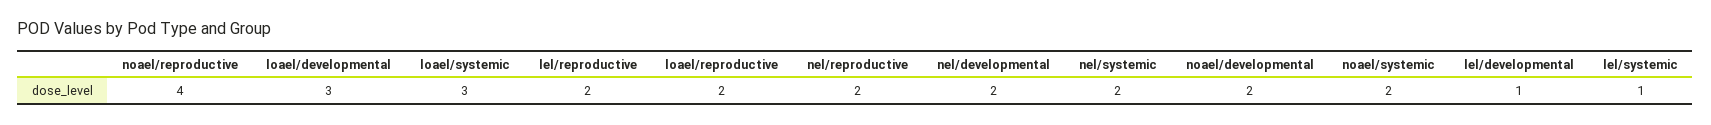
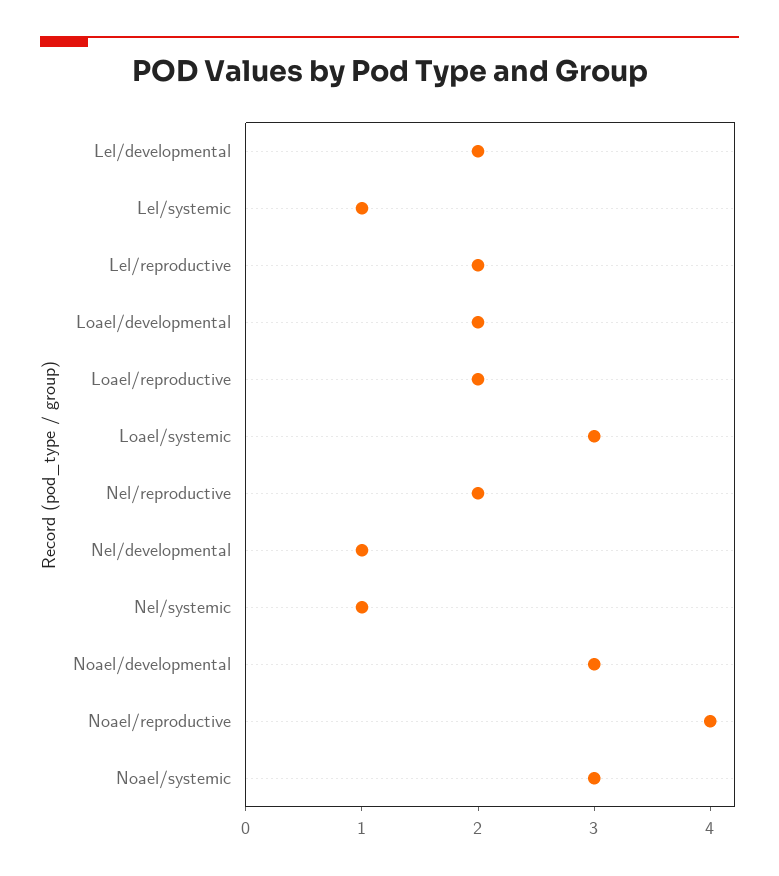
  {
    "noael/reproductive": 4,
-   "loael/developmental": 3,
+   "loael/developmental": 2,
    "loael/systemic": 3,
    "lel/reproductive": 2,
    "loael/reproductive": 2,
    "nel/reproductive": 2,
-   "nel/developmental": 2,
+   "nel/developmental": 1,
-   "nel/systemic": 2,
+   "nel/systemic": 1,
-   "noael/developmental": 2,
+   "noael/developmental": 3,
-   "noael/systemic": 2,
+   "noael/systemic": 3,
-   "lel/developmental": 1,
+   "lel/developmental": 2,
    "lel/systemic": 1
  }

